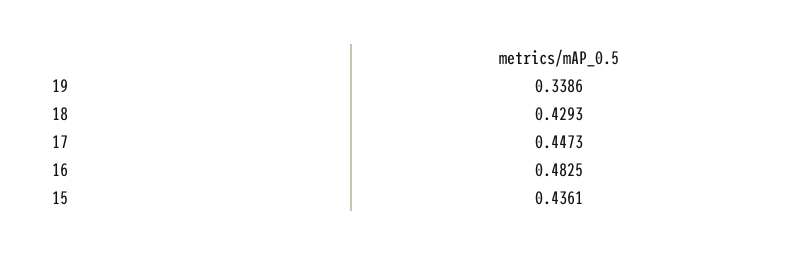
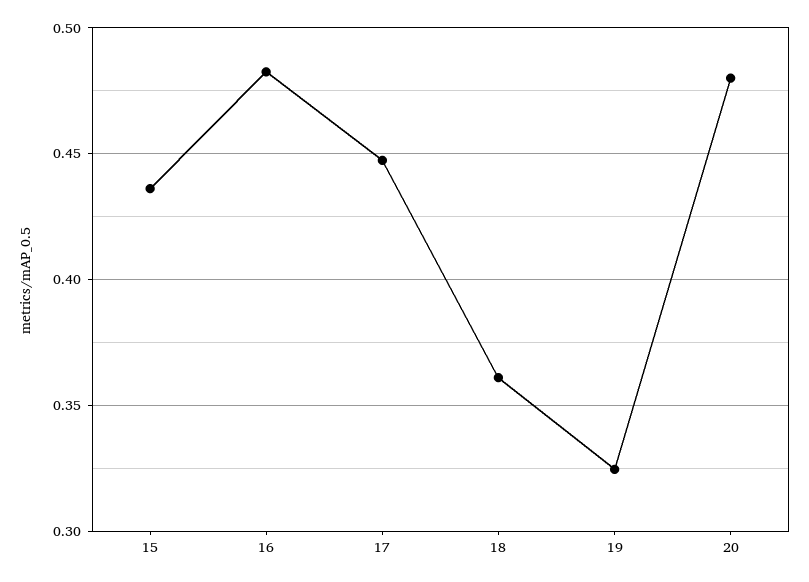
  {
-   "19": 0.3386,
+   "19": 0.325,
-   "18": 0.4293,
+   "18": 0.36,
    "17": 0.4473,
    "16": 0.4825,
-   "15": 0.4361
+   "15": 0.4361,
+   "20": 0.48
  }

